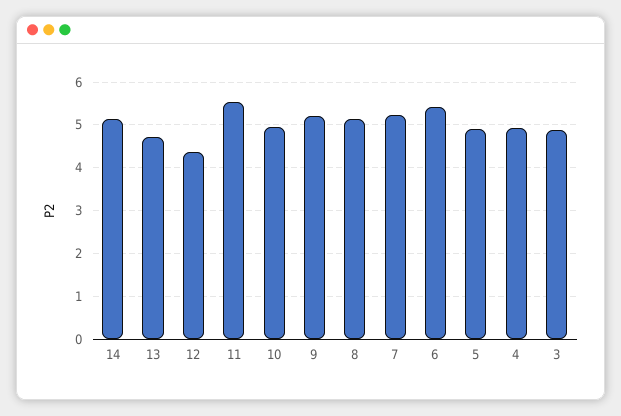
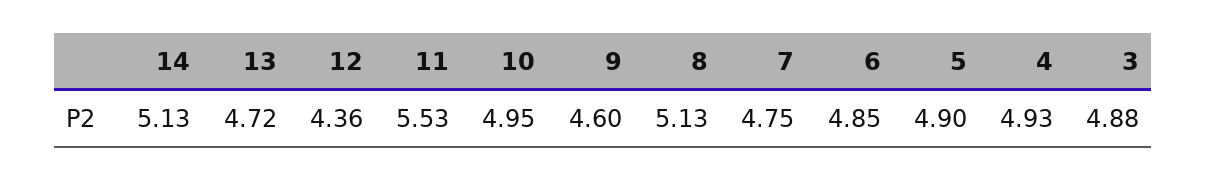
  {
    "14": 5.13,
    "13": 4.72,
    "12": 4.36,
    "11": 5.53,
    "10": 4.95,
-   "9": 5.2,
+   "9": 4.6,
    "8": 5.13,
-   "7": 5.2,
+   "7": 4.75,
-   "6": 5.4,
+   "6": 4.85,
    "5": 4.9,
    "4": 4.93,
    "3": 4.88
  }

